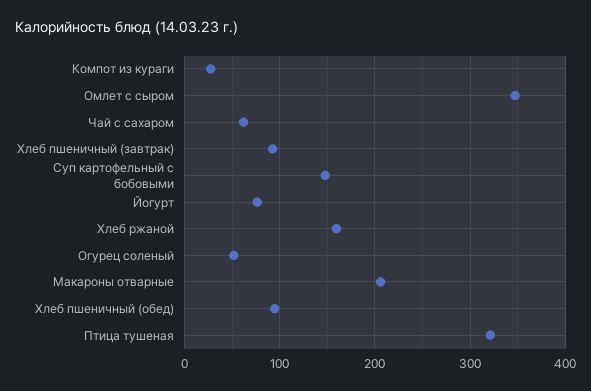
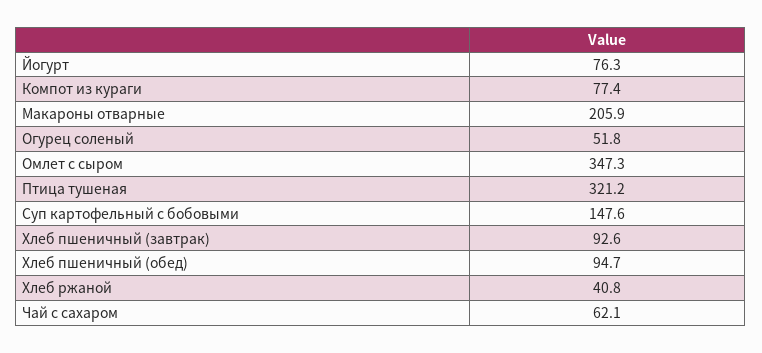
  {
-   "Компот из кураги": 30,
+   "Компот из кураги": 77.4,
    "Омлет с сыром": 347.3,
    "Чай с сахаром": 62.1,
    "Хлеб пшеничный (завтрак)": 92.6,
    "Суп картофельный с бобовыми": 147.6,
    "Йогурт": 76.3,
-   "Хлеб ржаной": 160,
+   "Хлеб ржаной": 40.8,
    "Огурец соленый": 51.8,
    "Макароны отварные": 205.9,
    "Хлеб пшеничный (обед)": 94.7,
    "Птица тушеная": 321.2
  }

